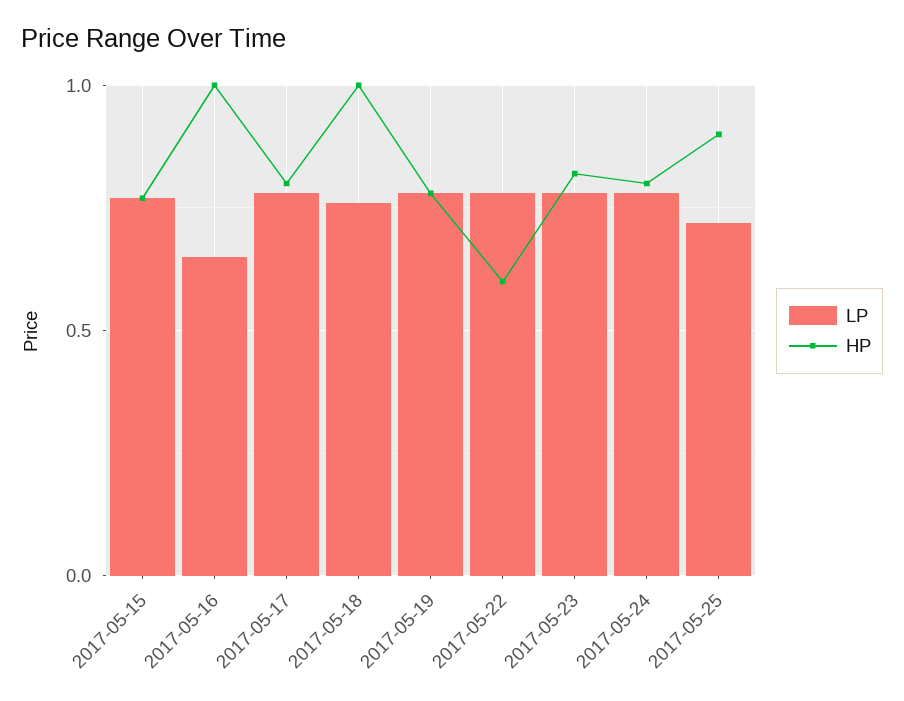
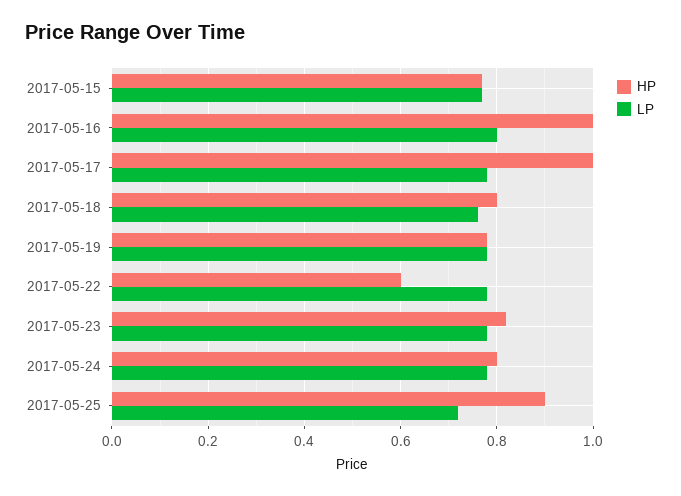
  {
    "LP": {
      "2017-05-15": 0.75,
-     "2017-05-16": 0.65,
+     "2017-05-16": 0.8,
      "2017-05-17": 0.8,
      "2017-05-18": 0.75,
      "2017-05-19": 0.8,
      "2017-05-22": 0.8,
      "2017-05-23": 0.8,
      "2017-05-24": 0.8,
      "2017-05-25": 0.7
    },
    "HP": {
      "2017-05-15": 0.75,
      "2017-05-16": 1,
-     "2017-05-17": 0.8,
+     "2017-05-17": 1,
-     "2017-05-18": 1,
+     "2017-05-18": 0.8,
      "2017-05-19": 0.8,
      "2017-05-22": 0.6,
      "2017-05-23": 0.8,
      "2017-05-24": 0.8,
      "2017-05-25": 0.9
    }
  }

